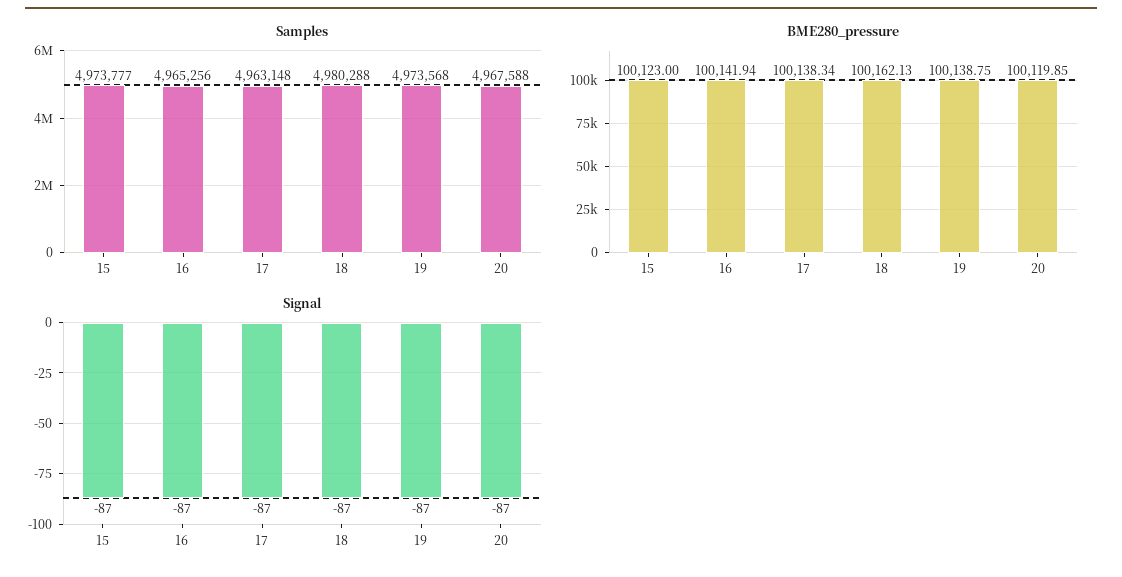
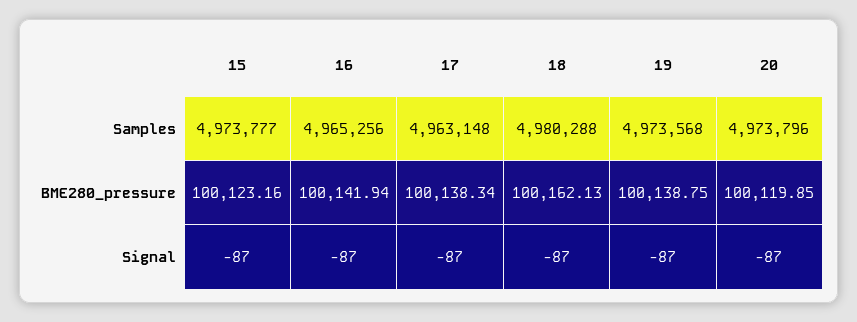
  {
    "Samples": {
      "15": 4973777,
      "16": 4965256,
      "17": 4963148,
      "18": 4980288,
      "19": 4973568,
-     "20": 4967588
+     "20": 4973796
    },
    "BME280_pressure": {
-     "15": 100123,
+     "15": 100123.16,
      "16": 100141.94,
      "17": 100138.34,
      "18": 100162.13,
      "19": 100138.75,
      "20": 100119.85
    },
    "Signal": {
      "15": -87,
      "16": -87,
      "17": -87,
      "18": -87,
      "19": -87,
      "20": -87
    }
  }

